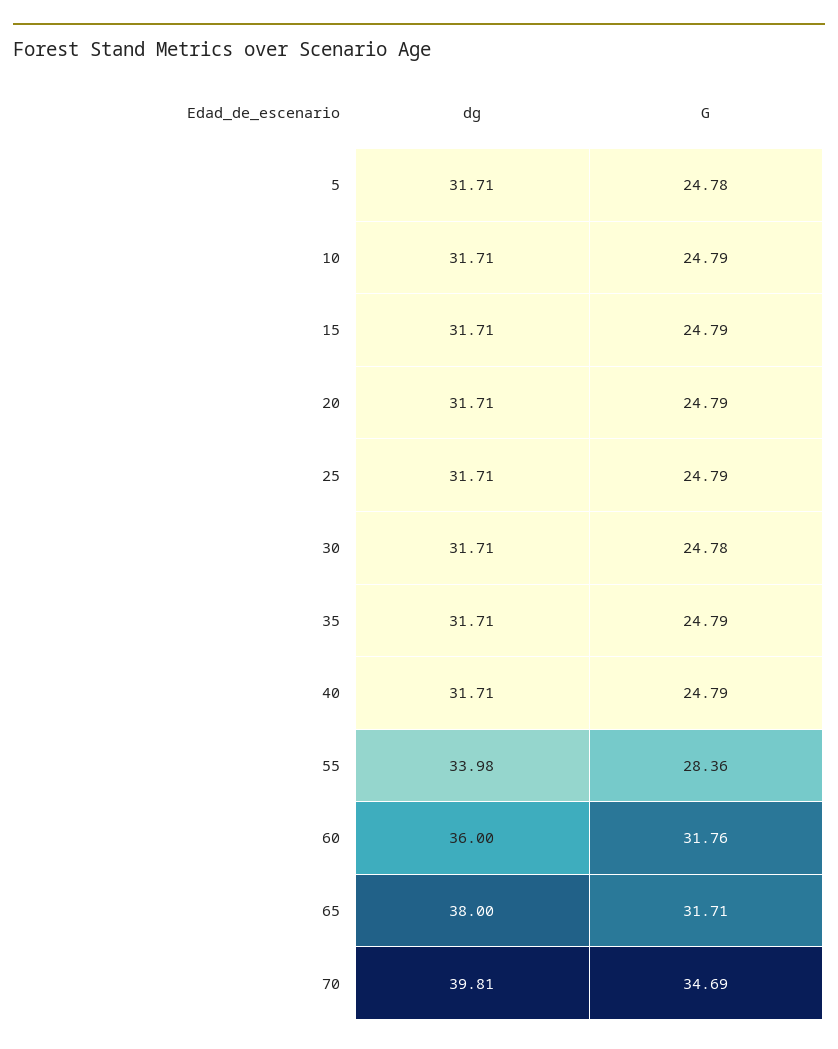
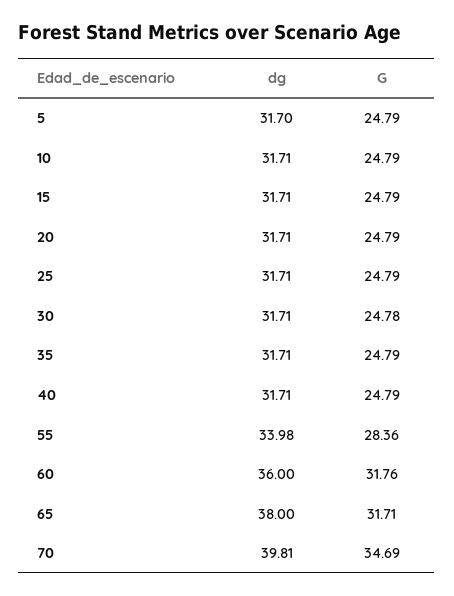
  {
    "dg": {
-     "5": 31.71,
+     "5": 31.7,
      "10": 31.71,
      "15": 31.71,
      "20": 31.71,
      "25": 31.71,
      "30": 31.71,
      "35": 31.71,
      "40": 31.71,
      "55": 33.98,
      "60": 36,
      "65": 38,
      "70": 39.81
    },
    "G": {
-     "5": 24.78,
+     "5": 24.79,
      "10": 24.79,
      "15": 24.79,
      "20": 24.79,
      "25": 24.79,
      "30": 24.78,
      "35": 24.79,
      "40": 24.79,
      "55": 28.36,
      "60": 31.76,
      "65": 31.71,
      "70": 34.69
    }
  }

